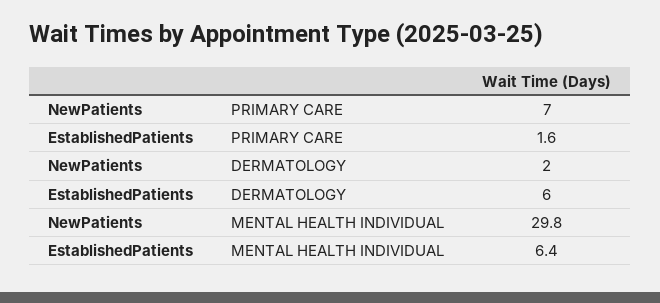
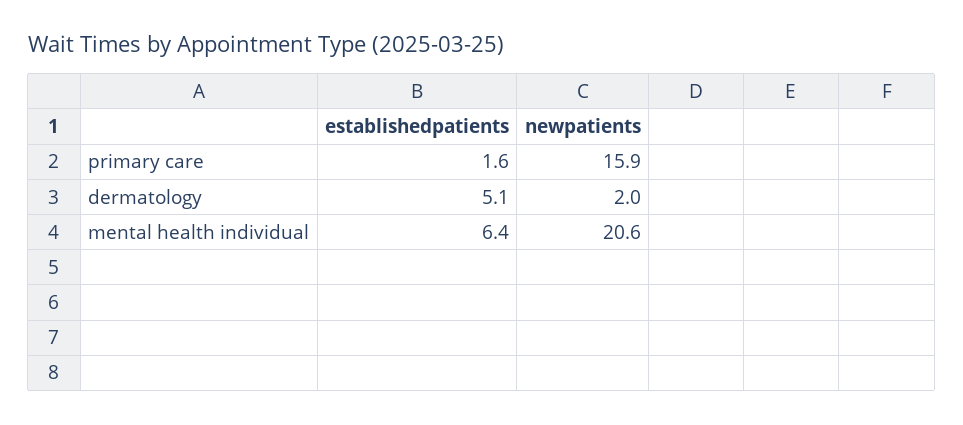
  {
    "NewPatients": {
-     "PRIMARY CARE": 7,
+     "PRIMARY CARE": 15.9,
      "DERMATOLOGY": 2,
-     "MENTAL HEALTH INDIVIDUAL": 29.8
+     "MENTAL HEALTH INDIVIDUAL": 20.6
    },
    "EstablishedPatients": {
      "PRIMARY CARE": 1.6,
-     "DERMATOLOGY": 6,
+     "DERMATOLOGY": 5.1,
      "MENTAL HEALTH INDIVIDUAL": 6.4
    }
  }

